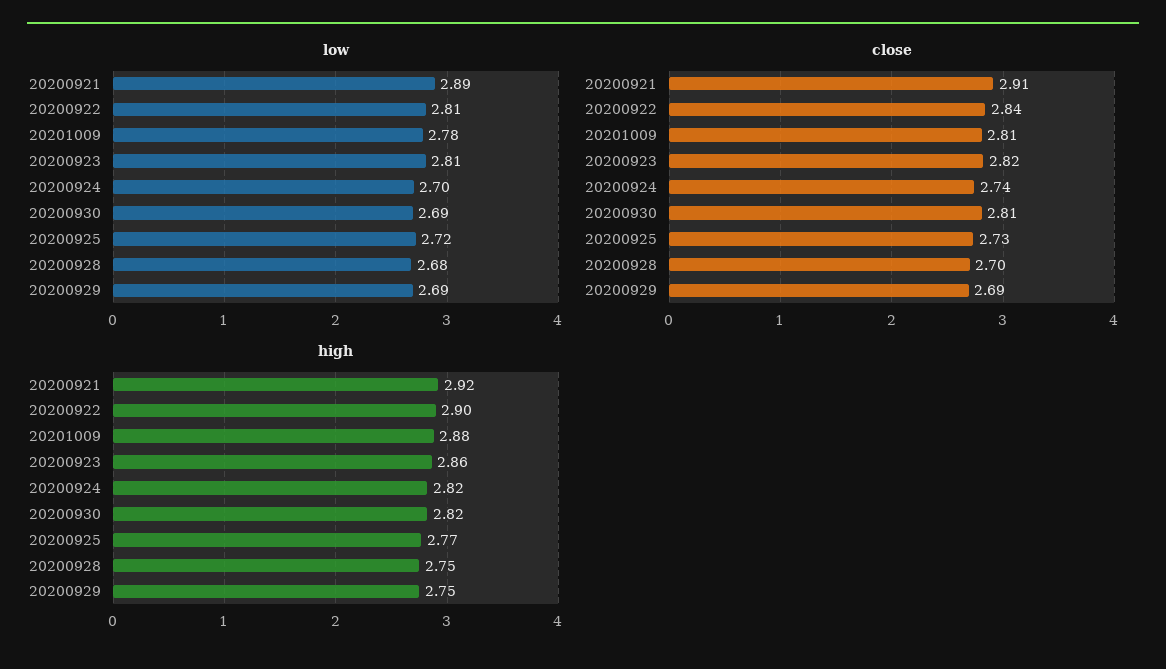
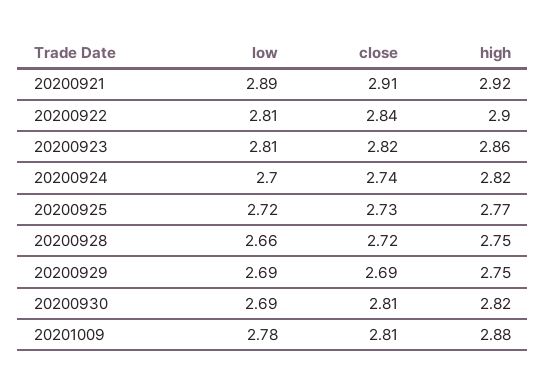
  {
    "low": {
      "20200921": 2.89,
      "20200922": 2.81,
      "20201009": 2.78,
      "20200923": 2.81,
      "20200924": 2.7,
      "20200930": 2.69,
      "20200925": 2.72,
-     "20200928": 2.68,
+     "20200928": 2.66,
      "20200929": 2.69
    },
    "close": {
      "20200921": 2.91,
      "20200922": 2.84,
      "20201009": 2.81,
      "20200923": 2.82,
      "20200924": 2.74,
      "20200930": 2.81,
      "20200925": 2.73,
-     "20200928": 2.7,
+     "20200928": 2.72,
      "20200929": 2.69
    },
    "high": {
      "20200921": 2.92,
      "20200922": 2.9,
      "20201009": 2.88,
      "20200923": 2.86,
      "20200924": 2.82,
      "20200930": 2.82,
      "20200925": 2.77,
      "20200928": 2.75,
      "20200929": 2.75
    }
  }

